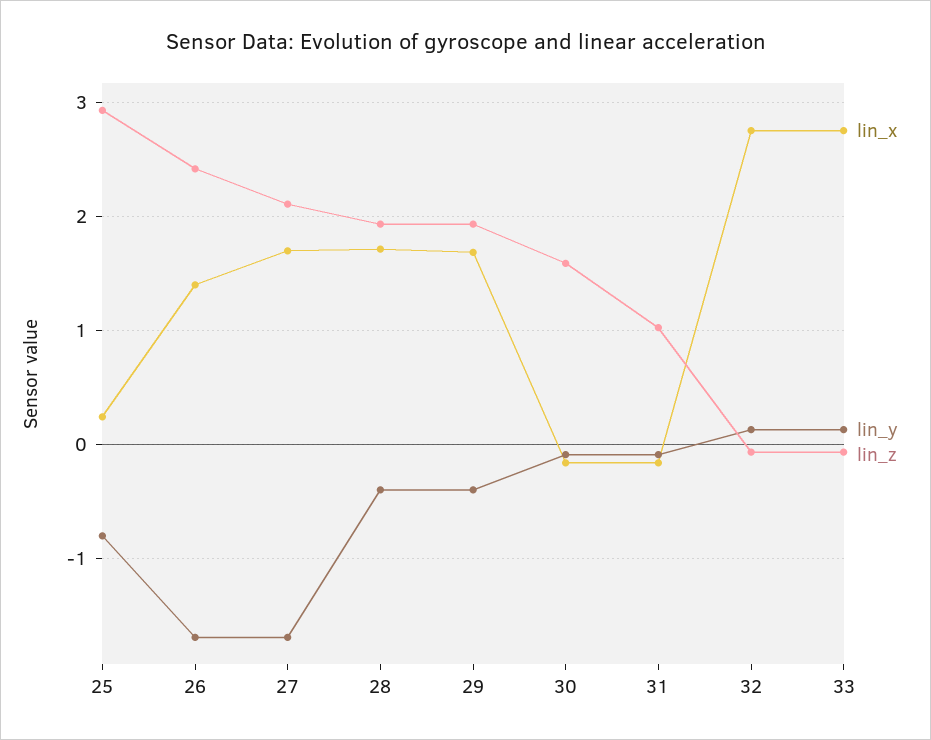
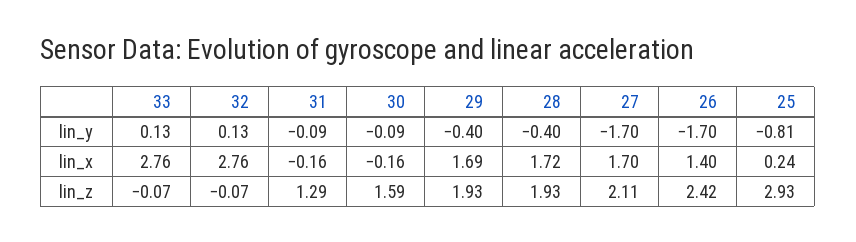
  {
    "lin_x": {
      "25": 0.24,
      "26": 1.4,
      "27": 1.7,
      "28": 1.72,
      "29": 1.69,
      "30": -0.16,
      "31": -0.16,
      "32": 2.76,
      "33": 2.76
    },
    "lin_y": {
      "25": -0.81,
      "26": -1.7,
      "27": -1.7,
      "28": -0.4,
      "29": -0.4,
      "30": -0.09,
      "31": -0.09,
      "32": 0.13,
      "33": 0.13
    },
    "lin_z": {
      "25": 2.93,
      "26": 2.42,
      "27": 2.11,
      "28": 1.93,
      "29": 1.93,
      "30": 1.59,
-     "31": 1,
+     "31": 1.29,
      "32": -0.07,
      "33": -0.07
    }
  }

